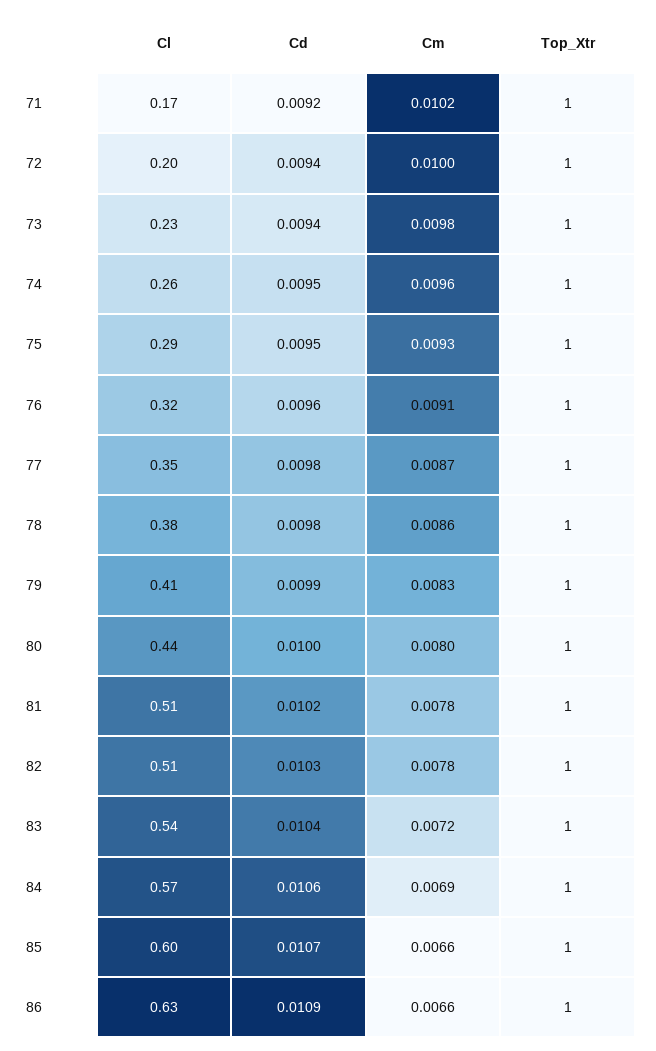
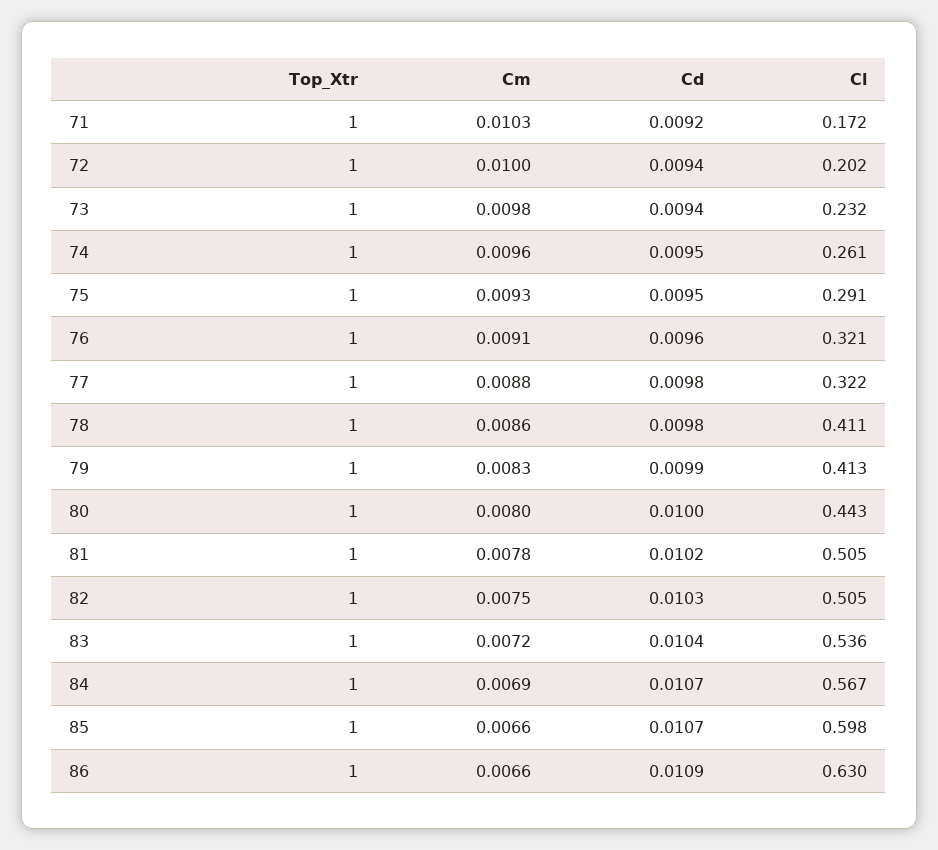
  {
    "Cl": {
      "71": 0.172,
      "72": 0.202,
      "73": 0.232,
      "74": 0.261,
      "75": 0.291,
      "76": 0.321,
-     "77": 0.35,
+     "77": 0.322,
-     "78": 0.38,
+     "78": 0.411,
      "79": 0.413,
      "80": 0.443,
      "81": 0.505,
      "82": 0.505,
      "83": 0.536,
      "84": 0.567,
      "85": 0.598,
      "86": 0.63
    },
    "Cd": {
      "71": 0.0092,
      "72": 0.0094,
      "73": 0.0094,
      "74": 0.0095,
      "75": 0.0095,
      "76": 0.0096,
      "77": 0.0098,
      "78": 0.0098,
      "79": 0.0099,
      "80": 0.01,
      "81": 0.0102,
      "82": 0.0103,
      "83": 0.0104,
-     "84": 0.0106,
+     "84": 0.0107,
      "85": 0.0107,
      "86": 0.0109
    },
    "Cm": {
-     "71": 0.0102,
+     "71": 0.0103,
      "72": 0.01,
      "73": 0.0098,
      "74": 0.0096,
      "75": 0.0093,
      "76": 0.0091,
-     "77": 0.0087,
+     "77": 0.0088,
      "78": 0.0086,
      "79": 0.0083,
      "80": 0.008,
      "81": 0.0078,
-     "82": 0.0078,
+     "82": 0.0075,
      "83": 0.0072,
      "84": 0.0069,
      "85": 0.0066,
      "86": 0.0066
    },
    "Top_Xtr": {
      "71": 1,
      "72": 1,
      "73": 1,
      "74": 1,
      "75": 1,
      "76": 1,
      "77": 1,
      "78": 1,
      "79": 1,
      "80": 1,
      "81": 1,
      "82": 1,
      "83": 1,
      "84": 1,
      "85": 1,
      "86": 1
    }
  }

